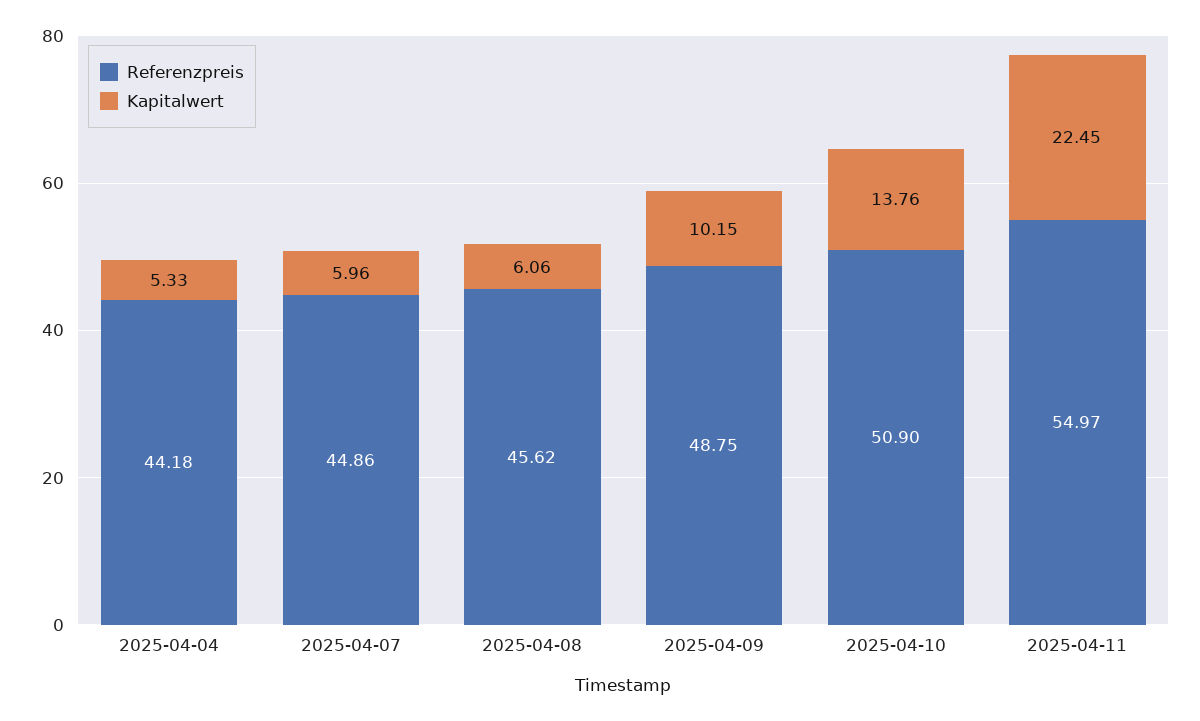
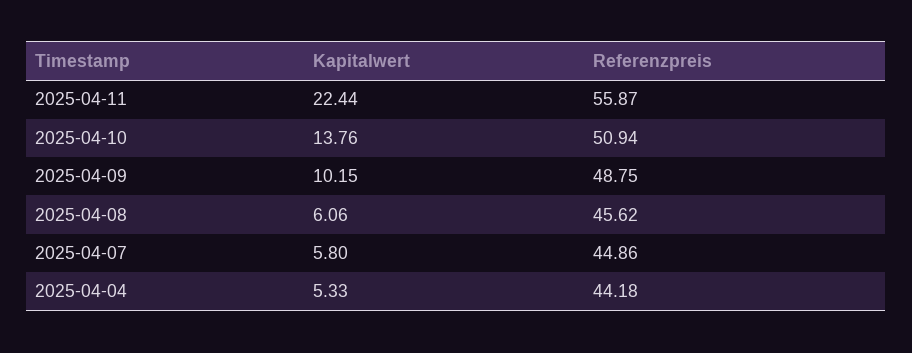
  {
    "Referenzpreis": {
      "2025-04-04": 44.18,
      "2025-04-07": 44.86,
      "2025-04-08": 45.62,
      "2025-04-09": 48.75,
-     "2025-04-10": 50.9,
+     "2025-04-10": 50.94,
-     "2025-04-11": 54.97
+     "2025-04-11": 55.87
    },
    "Kapitalwert": {
      "2025-04-04": 5.33,
-     "2025-04-07": 5.96,
+     "2025-04-07": 5.8,
      "2025-04-08": 6.06,
      "2025-04-09": 10.15,
      "2025-04-10": 13.76,
-     "2025-04-11": 22.45
+     "2025-04-11": 22.44
    }
  }

